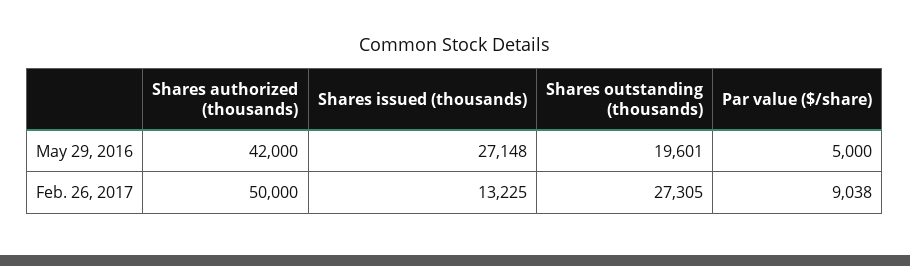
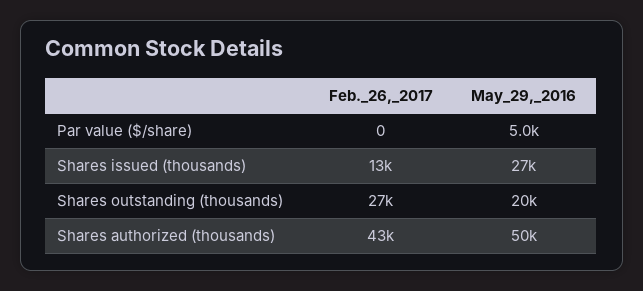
  {
    "Shares authorized (thousands)": {
-     "May 29, 2016": 42000,
+     "May 29, 2016": 50000,
-     "Feb. 26, 2017": 50000
+     "Feb. 26, 2017": 43000
    },
    "Shares issued (thousands)": {
      "May 29, 2016": 27148,
      "Feb. 26, 2017": 13225
    },
    "Shares outstanding (thousands)": {
      "May 29, 2016": 19601,
      "Feb. 26, 2017": 27305
    },
    "Par value ($/share)": {
      "May 29, 2016": 5000,
-     "Feb. 26, 2017": 9038
+     "Feb. 26, 2017": 0
    }
  }

